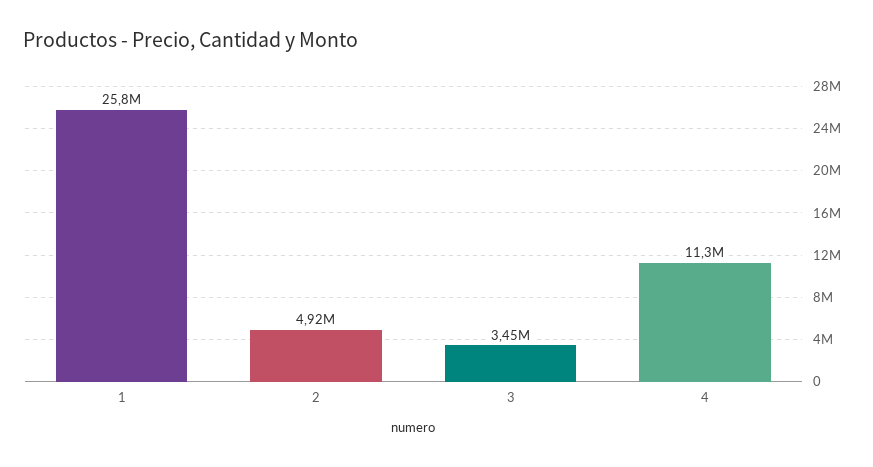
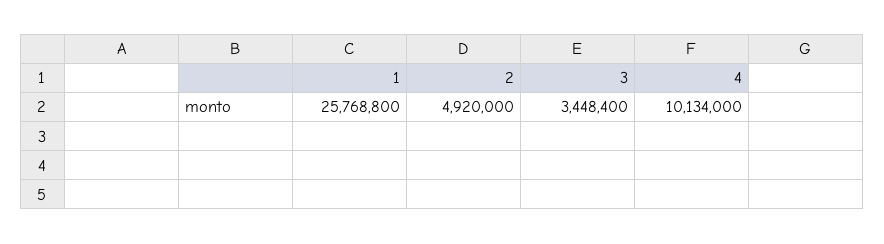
  {
    "1": 25768800,
    "2": 4920000,
    "3": 3448400,
-   "4": 11300000
+   "4": 10134000
  }

